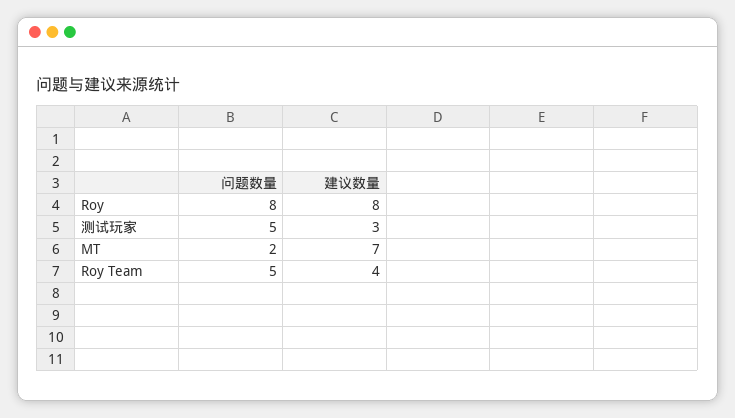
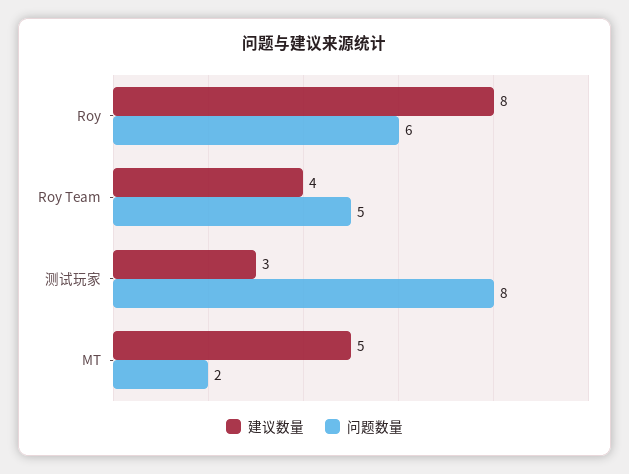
  {
    "问题数量": {
-     "Roy": 8,
+     "Roy": 6,
-     "测试玩家": 5,
+     "测试玩家": 8,
      "MT": 2,
      "Roy Team": 5
    },
    "建议数量": {
      "Roy": 8,
      "测试玩家": 3,
-     "MT": 7,
+     "MT": 5,
      "Roy Team": 4
    }
  }

